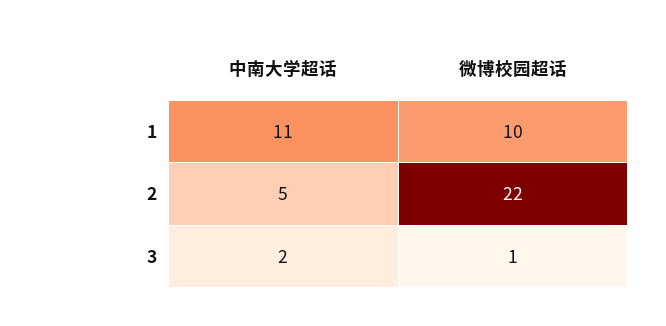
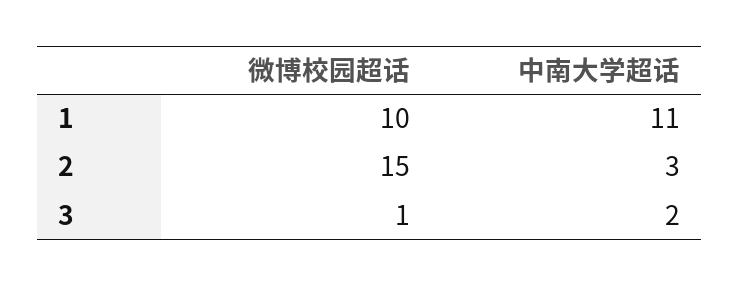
  {
    "中南大学超话": {
      "1": 11,
-     "2": 5,
+     "2": 3,
      "3": 2
    },
    "微博校园超话": {
      "1": 10,
-     "2": 22,
+     "2": 15,
      "3": 1
    }
  }

